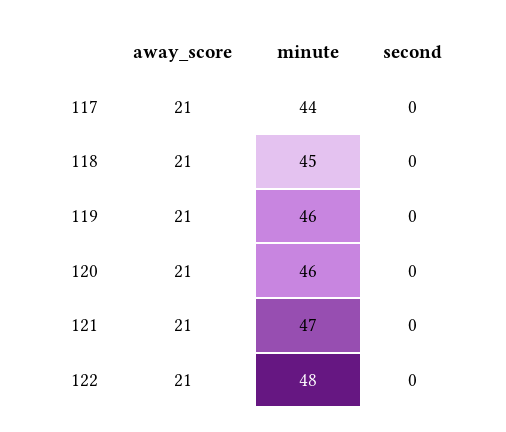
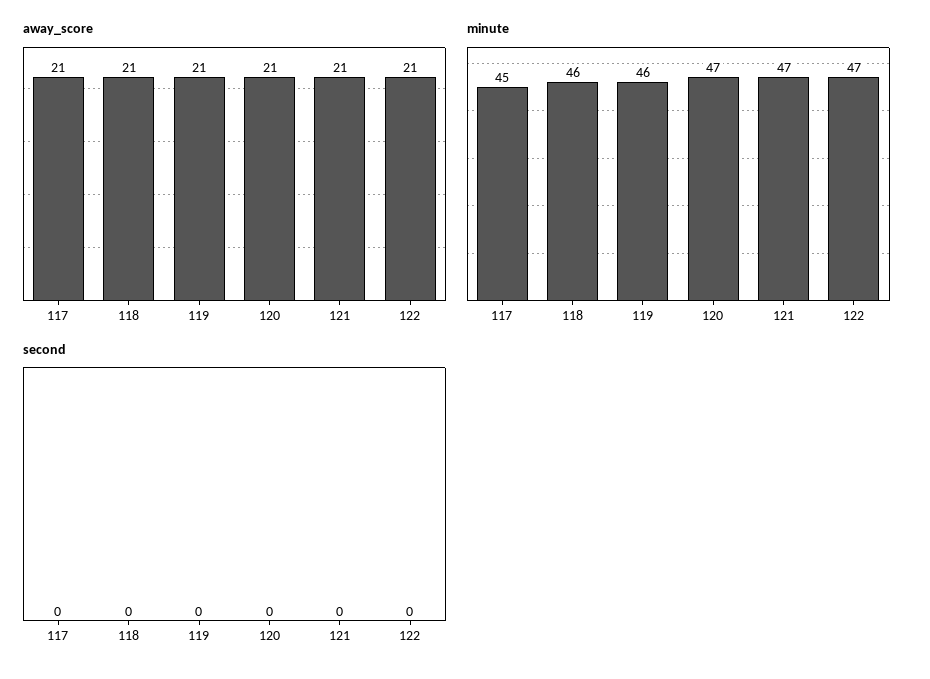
  {
    "away_score": {
      "117": 21,
      "118": 21,
      "119": 21,
      "120": 21,
      "121": 21,
      "122": 21
    },
    "minute": {
-     "117": 44,
+     "117": 45,
-     "118": 45,
+     "118": 46,
      "119": 46,
-     "120": 46,
+     "120": 47,
      "121": 47,
-     "122": 48
+     "122": 47
    },
    "second": {
      "117": 0,
      "118": 0,
      "119": 0,
      "120": 0,
      "121": 0,
      "122": 0
    }
  }

